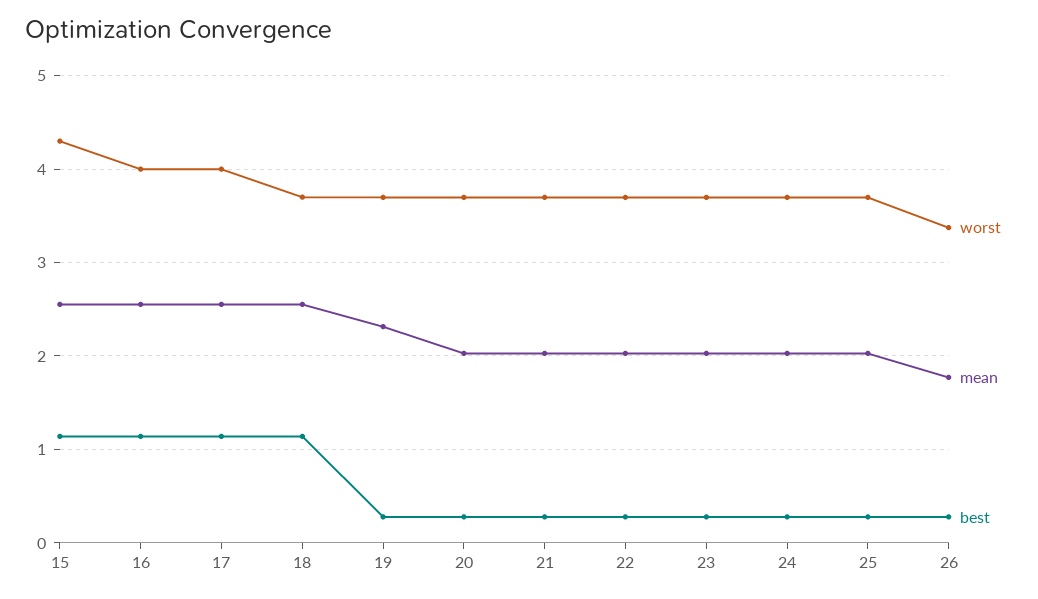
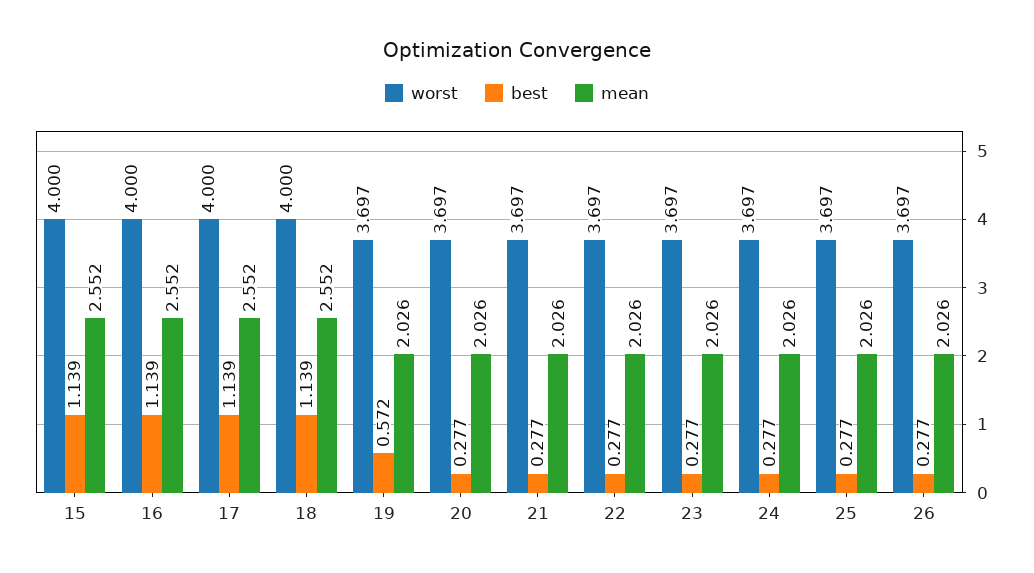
  {
    "worst": {
-     "15": 4.3,
+     "15": 4,
      "16": 4,
      "17": 4,
-     "18": 3.7,
+     "18": 4,
      "19": 3.697,
      "20": 3.697,
      "21": 3.697,
      "22": 3.697,
      "23": 3.697,
      "24": 3.697,
      "25": 3.697,
-     "26": 3.4
+     "26": 3.697
    },
    "mean": {
      "15": 2.552,
      "16": 2.552,
      "17": 2.552,
      "18": 2.552,
-     "19": 2.3,
+     "19": 2.026,
      "20": 2.026,
      "21": 2.026,
      "22": 2.026,
      "23": 2.026,
      "24": 2.026,
      "25": 2.026,
-     "26": 1.8
+     "26": 2.026
    },
    "best": {
      "15": 1.139,
      "16": 1.139,
      "17": 1.139,
      "18": 1.139,
-     "19": 0.3,
+     "19": 0.572,
      "20": 0.277,
      "21": 0.277,
      "22": 0.277,
      "23": 0.277,
      "24": 0.277,
      "25": 0.277,
      "26": 0.277
    }
  }

